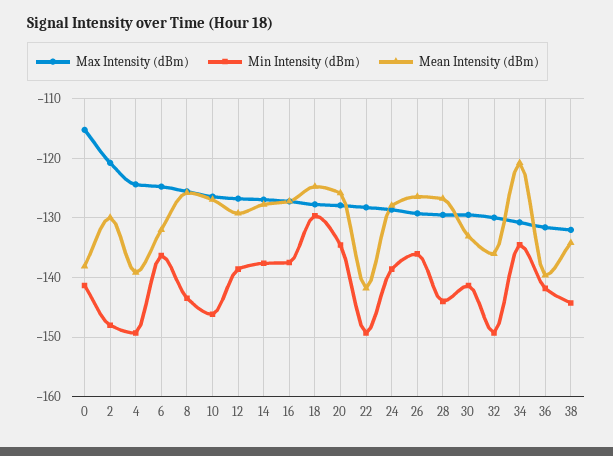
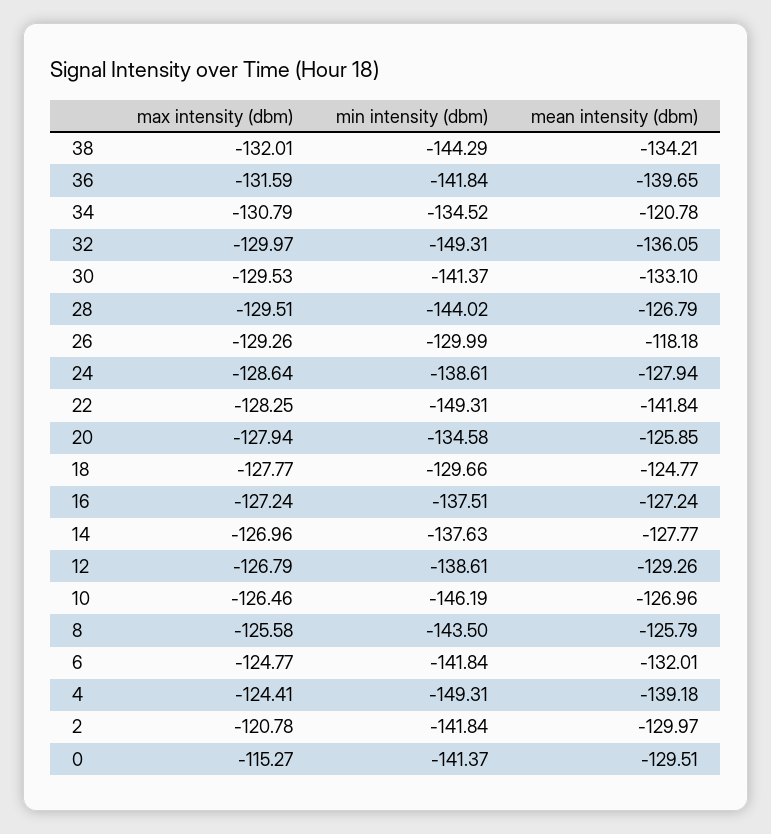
  {
    "Max Intensity (dBm)": {
      "0": -115.27,
      "2": -120.78,
      "4": -124.41,
      "6": -124.77,
      "8": -125.58,
      "10": -126.46,
      "12": -126.79,
      "14": -126.96,
      "16": -127.24,
      "18": -127.77,
      "20": -127.94,
      "22": -128.25,
      "24": -128.64,
      "26": -129.26,
      "28": -129.51,
      "30": -129.53,
      "32": -129.97,
      "34": -130.79,
      "36": -131.59,
      "38": -132.01
    },
    "Min Intensity (dBm)": {
      "0": -141.37,
-     "2": -148,
+     "2": -141.84,
      "4": -149.31,
-     "6": -136,
+     "6": -141.84,
      "8": -143.5,
      "10": -146.19,
      "12": -138.61,
      "14": -137.63,
      "16": -137.51,
      "18": -129.66,
      "20": -134.58,
      "22": -149.31,
      "24": -138.61,
-     "26": -136,
+     "26": -129.99,
      "28": -144.02,
      "30": -141.37,
      "32": -149.31,
      "34": -134.52,
      "36": -141.84,
      "38": -144.29
    },
    "Mean Intensity (dBm)": {
-     "0": -138,
+     "0": -129.51,
      "2": -129.97,
      "4": -139.18,
      "6": -132.01,
      "8": -125.79,
      "10": -126.96,
      "12": -129.26,
      "14": -127.77,
      "16": -127.24,
      "18": -124.77,
      "20": -125.85,
      "22": -141.84,
      "24": -127.94,
-     "26": -126,
+     "26": -118.18,
      "28": -126.79,
      "30": -133.1,
      "32": -136.05,
      "34": -120.78,
      "36": -139.65,
      "38": -134.21
    }
  }

